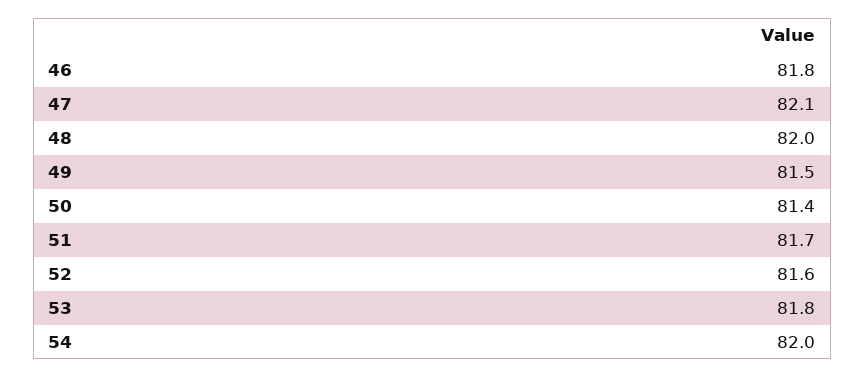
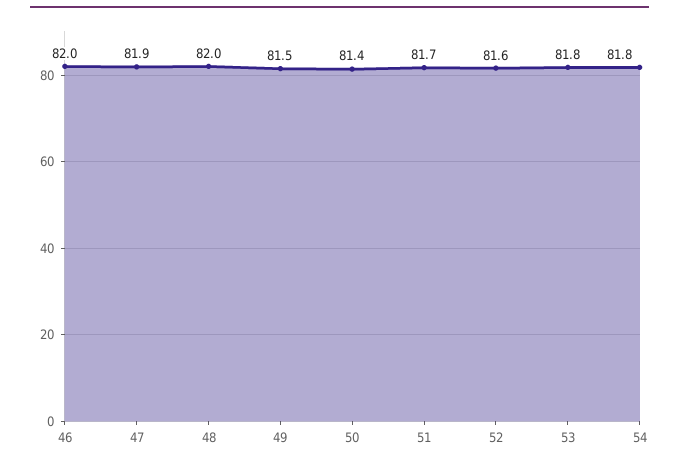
  {
-   "46": 81.8,
+   "46": 82,
-   "47": 82.1,
+   "47": 81.9,
    "48": 82,
    "49": 81.5,
    "50": 81.4,
    "51": 81.7,
    "52": 81.6,
    "53": 81.8,
-   "54": 82
+   "54": 81.8
  }

